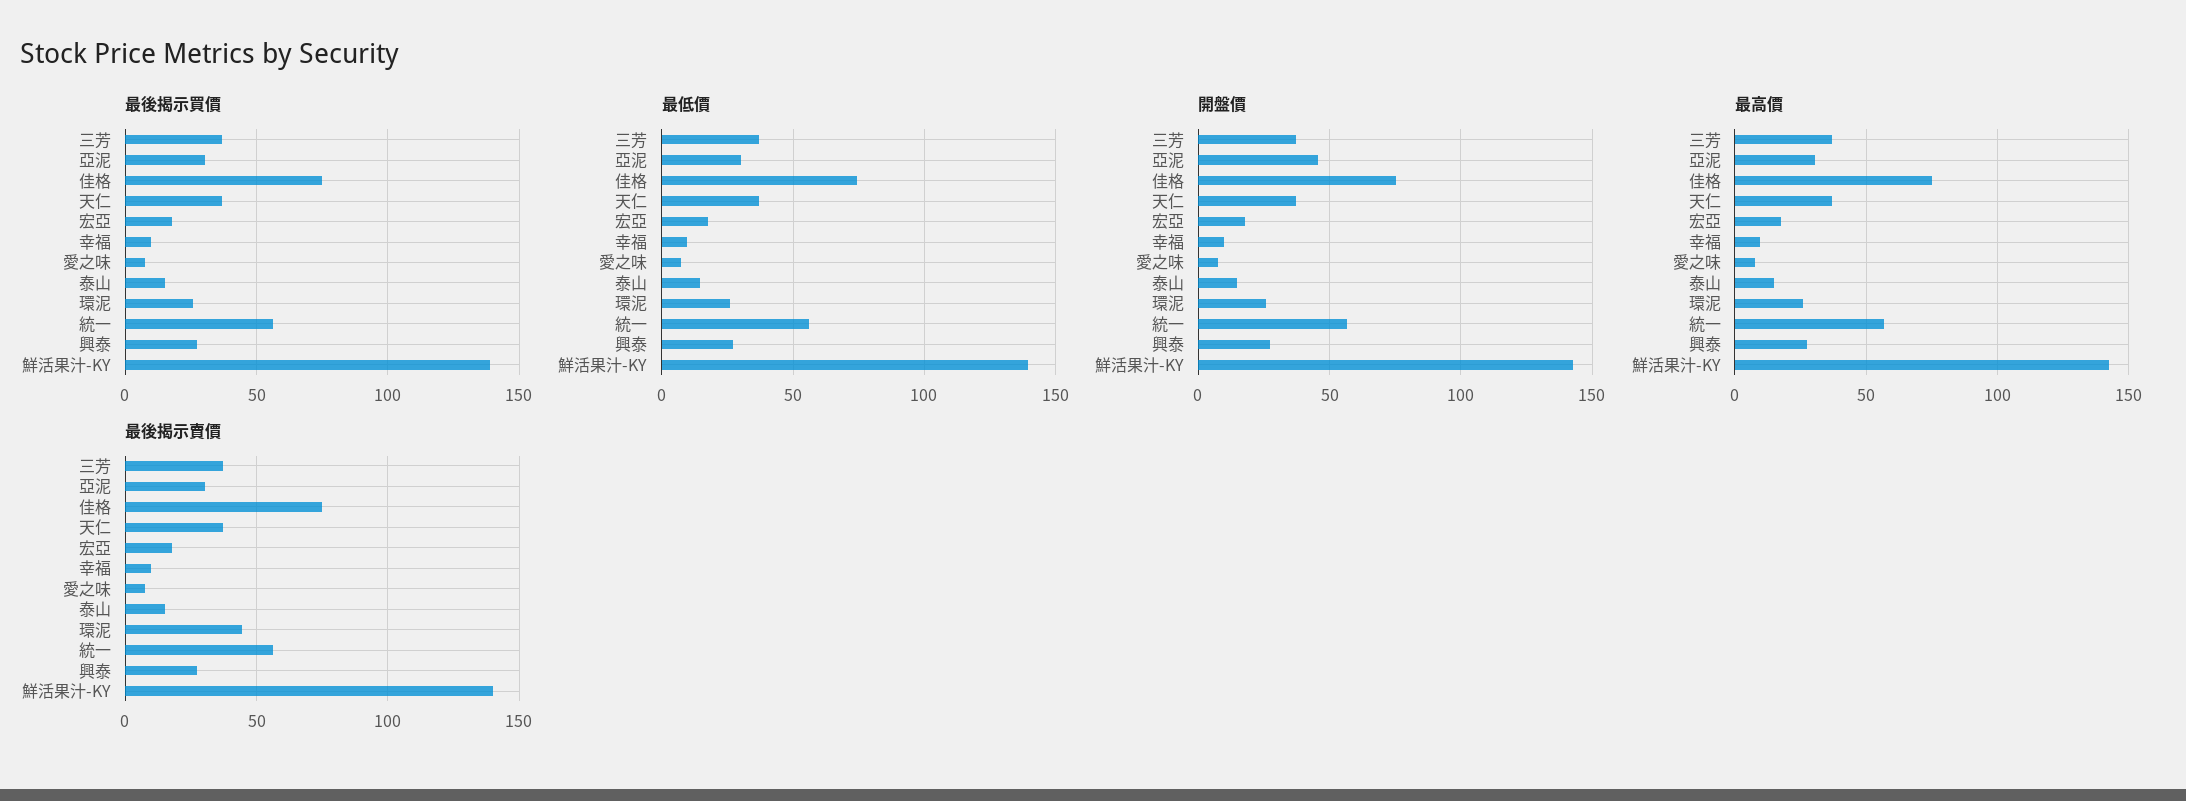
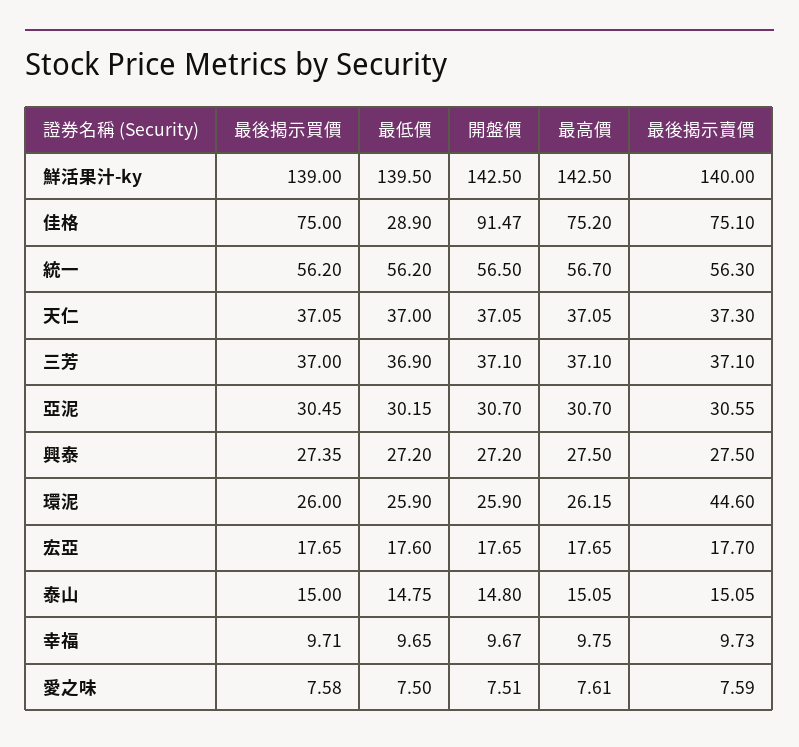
  {
    "最後揭示買價": {
      "三芳": 37,
      "亞泥": 30.45,
      "佳格": 75,
      "天仁": 37.05,
      "宏亞": 17.65,
      "幸福": 9.71,
      "愛之味": 7.58,
      "泰山": 15,
      "環泥": 26,
      "統一": 56.2,
      "興泰": 27.35,
      "鮮活果汁-KY": 139
    },
    "最低價": {
      "三芳": 36.9,
      "亞泥": 30.15,
-     "佳格": 75,
+     "佳格": 28.9,
      "天仁": 37,
      "宏亞": 17.6,
      "幸福": 9.65,
      "愛之味": 7.5,
      "泰山": 14.75,
      "環泥": 25.9,
      "統一": 56.2,
      "興泰": 27.2,
      "鮮活果汁-KY": 139.5
    },
    "開盤價": {
      "三芳": 37.1,
-     "亞泥": 45,
+     "亞泥": 30.7,
-     "佳格": 75,
+     "佳格": 91.47,
      "天仁": 37.05,
      "宏亞": 17.65,
      "幸福": 9.67,
      "愛之味": 7.51,
      "泰山": 14.8,
      "環泥": 25.9,
      "統一": 56.5,
      "興泰": 27.2,
      "鮮活果汁-KY": 142.5
    },
    "最高價": {
      "三芳": 37.1,
      "亞泥": 30.7,
      "佳格": 75.2,
      "天仁": 37.05,
      "宏亞": 17.65,
      "幸福": 9.75,
      "愛之味": 7.61,
      "泰山": 15.05,
      "環泥": 26.15,
      "統一": 56.7,
      "興泰": 27.5,
      "鮮活果汁-KY": 142.5
    },
    "最後揭示賣價": {
      "三芳": 37.1,
      "亞泥": 30.55,
      "佳格": 75.1,
      "天仁": 37.3,
      "宏亞": 17.7,
      "幸福": 9.73,
      "愛之味": 7.59,
      "泰山": 15.05,
      "環泥": 44.6,
      "統一": 56.3,
      "興泰": 27.5,
      "鮮活果汁-KY": 140
    }
  }

